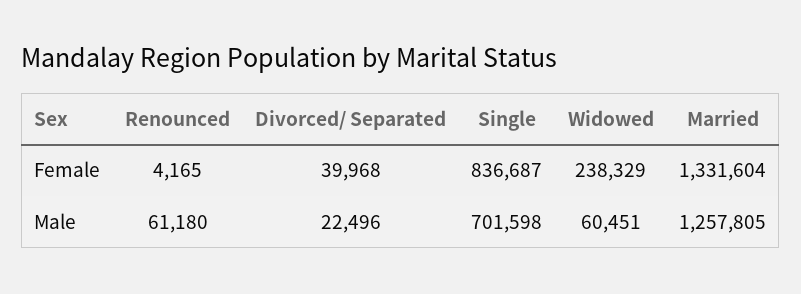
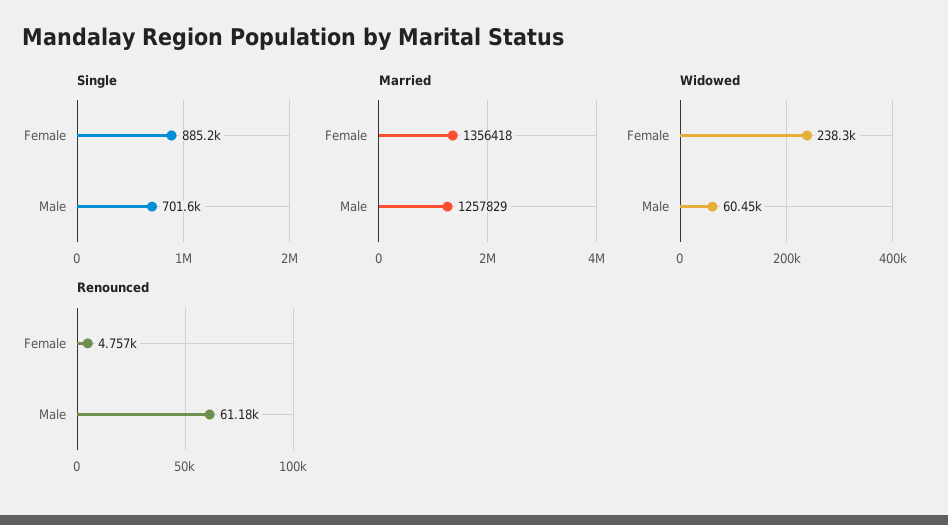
  {
    "Renounced": {
-     "Female": 4165,
+     "Female": 4757,
      "Male": 61180
    },
-   "Divorced/ Separated": {
-     "Female": 39968,
-     "Male": 22496
-   },
    "Single": {
-     "Female": 836687,
+     "Female": 885200,
      "Male": 701598
    },
    "Widowed": {
      "Female": 238329,
      "Male": 60451
    },
    "Married": {
-     "Female": 1331604,
+     "Female": 1356418,
-     "Male": 1257805
+     "Male": 1257829
    }
  }

